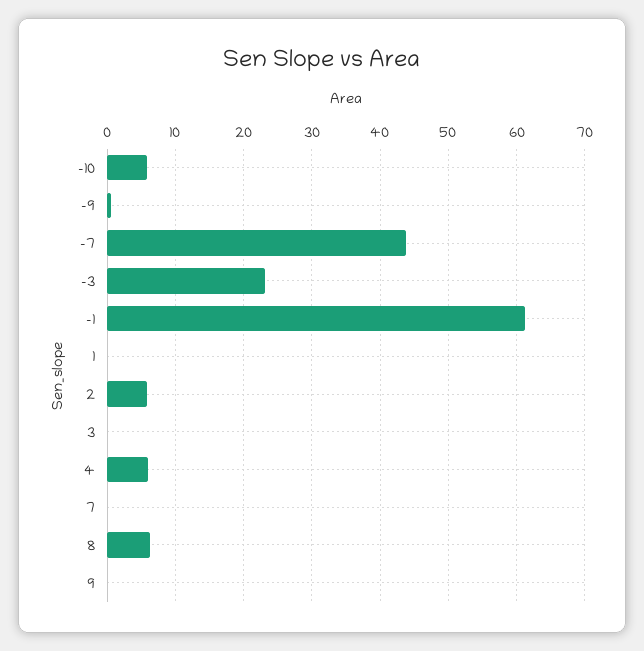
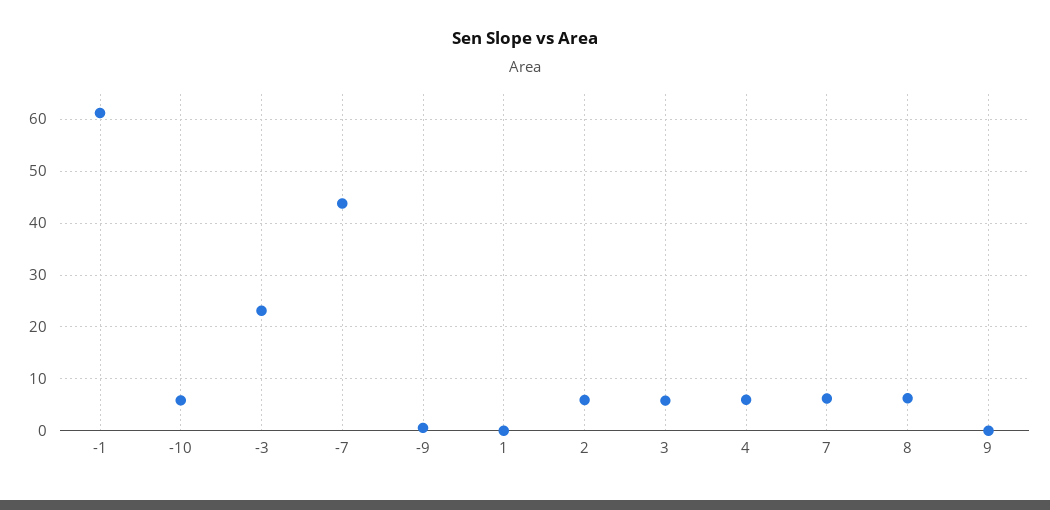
  {
    "-10": 6,
    "-9": 1,
    "-7": 44,
    "-3": 23,
    "-1": 61,
    "1": 0,
    "2": 6,
-   "3": 0,
+   "3": 6,
    "4": 6,
-   "7": 0,
+   "7": 6,
    "8": 6,
    "9": 0
  }

